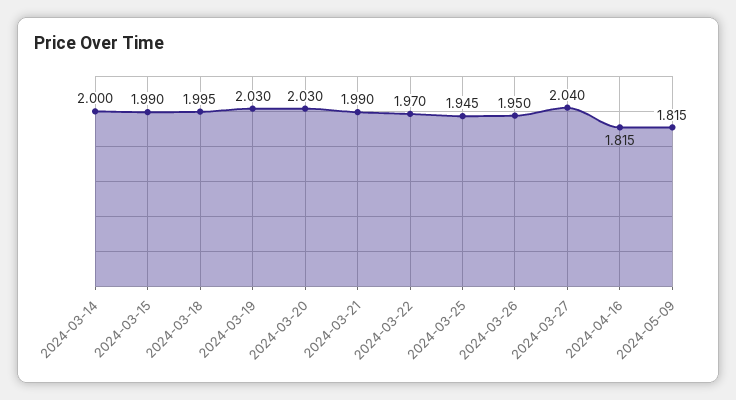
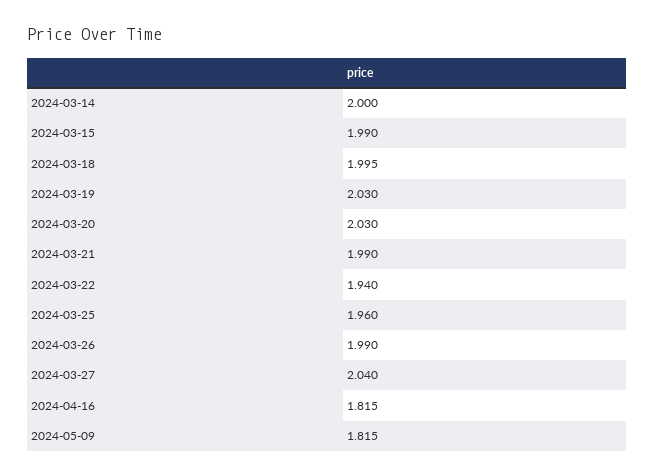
  {
    "2024-03-14": 2,
    "2024-03-15": 1.99,
    "2024-03-18": 1.995,
    "2024-03-19": 2.03,
    "2024-03-20": 2.03,
    "2024-03-21": 1.99,
-   "2024-03-22": 1.97,
+   "2024-03-22": 1.94,
-   "2024-03-25": 1.945,
+   "2024-03-25": 1.96,
-   "2024-03-26": 1.95,
+   "2024-03-26": 1.99,
    "2024-03-27": 2.04,
    "2024-04-16": 1.815,
    "2024-05-09": 1.815
  }

